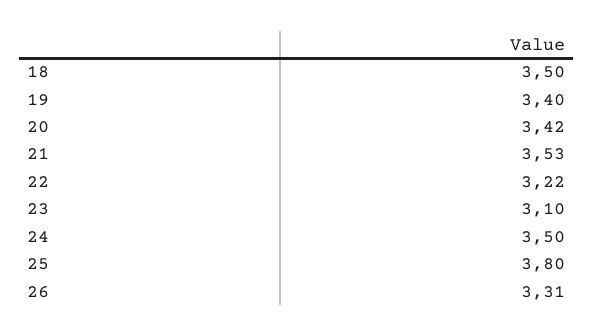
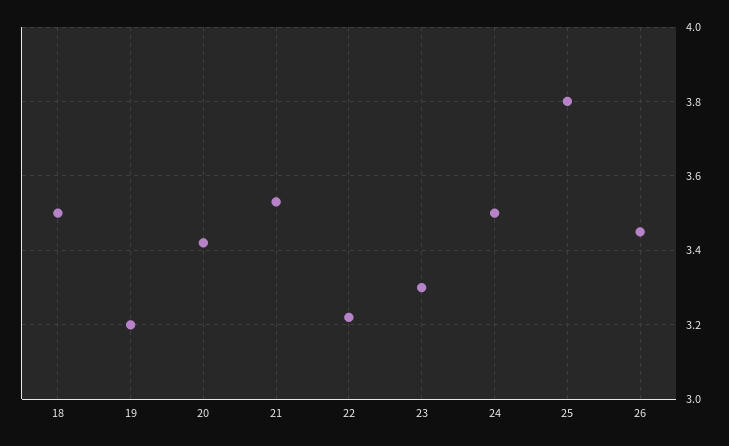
  {
    "18": 3.5,
-   "19": 3.4,
+   "19": 3.2,
    "20": 3.42,
    "21": 3.53,
    "22": 3.22,
-   "23": 3.1,
+   "23": 3.3,
    "24": 3.5,
    "25": 3.8,
-   "26": 3.31
+   "26": 3.45
  }

